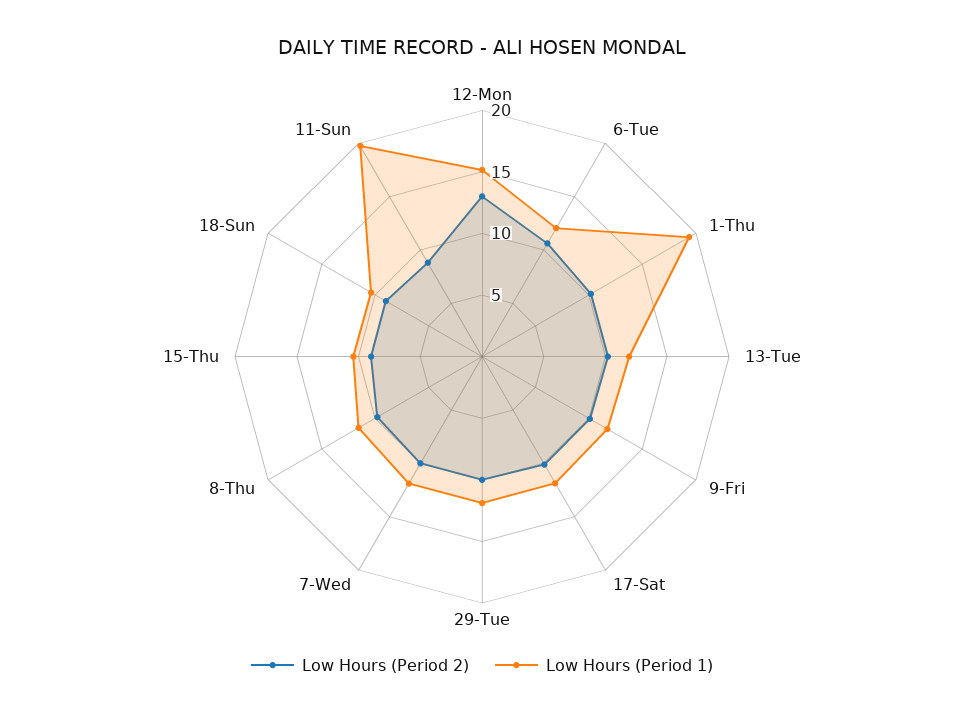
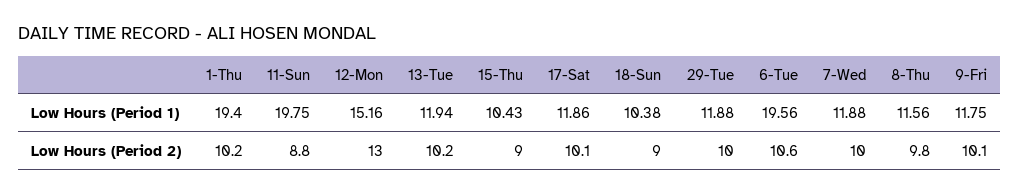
  {
    "Low Hours (Period 2)": {
      "12-Mon": 13,
      "6-Tue": 10.6,
      "1-Thu": 10.2,
      "13-Tue": 10.2,
      "9-Fri": 10.1,
      "17-Sat": 10.1,
      "29-Tue": 10,
      "7-Wed": 10,
      "8-Thu": 9.8,
      "15-Thu": 9,
      "18-Sun": 9,
      "11-Sun": 8.8
    },
    "Low Hours (Period 1)": {
      "12-Mon": 15.16,
-     "6-Tue": 12,
+     "6-Tue": 19.56,
      "1-Thu": 19.4,
      "13-Tue": 11.94,
      "9-Fri": 11.75,
      "17-Sat": 11.86,
      "29-Tue": 11.88,
      "7-Wed": 11.88,
      "8-Thu": 11.56,
      "15-Thu": 10.43,
      "18-Sun": 10.38,
      "11-Sun": 19.75
    }
  }

